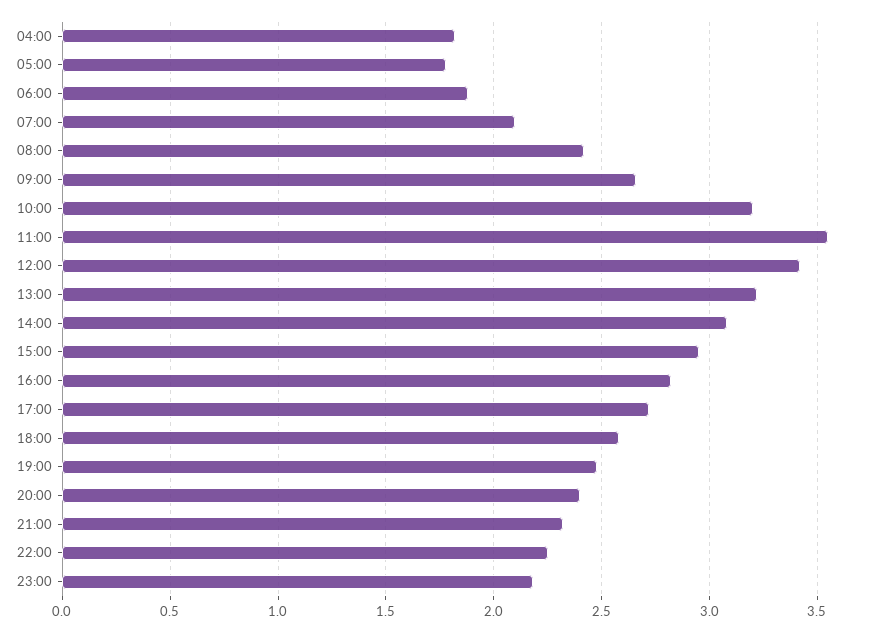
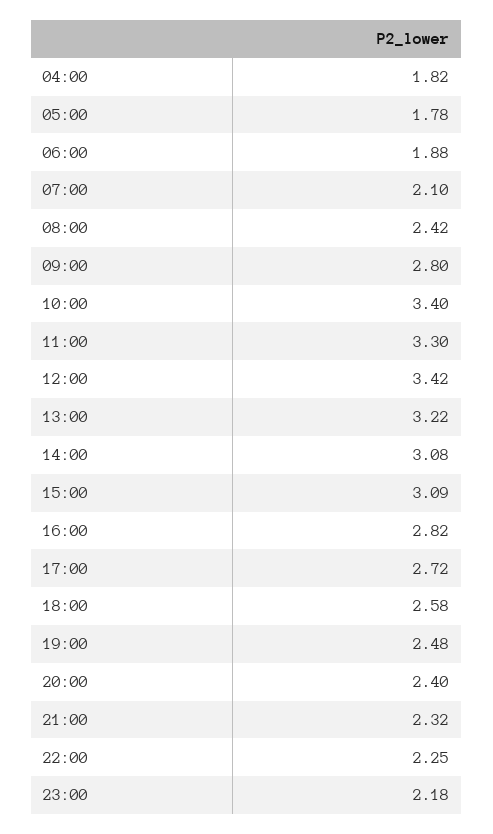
  {
    "04:00": 1.82,
    "05:00": 1.78,
    "06:00": 1.88,
    "07:00": 2.1,
    "08:00": 2.42,
-   "09:00": 2.65,
+   "09:00": 2.8,
-   "10:00": 3.2,
+   "10:00": 3.4,
-   "11:00": 3.55,
+   "11:00": 3.3,
    "12:00": 3.42,
    "13:00": 3.22,
    "14:00": 3.08,
-   "15:00": 2.95,
+   "15:00": 3.09,
    "16:00": 2.82,
    "17:00": 2.72,
    "18:00": 2.58,
    "19:00": 2.48,
    "20:00": 2.4,
    "21:00": 2.32,
    "22:00": 2.25,
    "23:00": 2.18
  }

